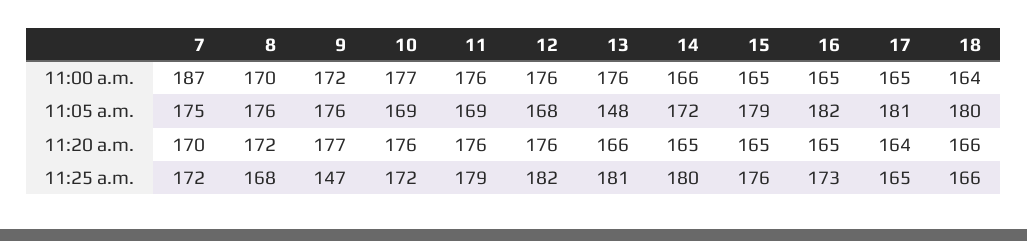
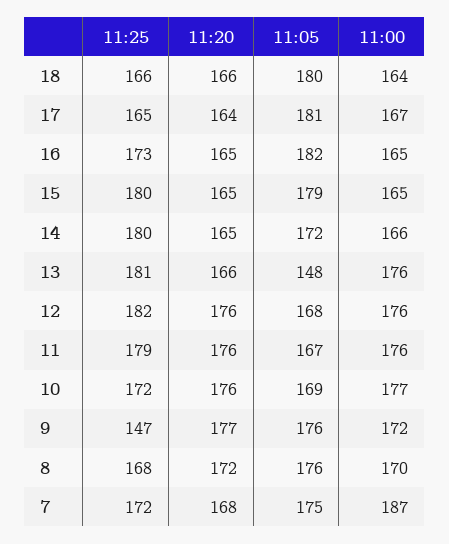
  {
    "7": {
      "11:00 a.m.": 187,
      "11:05 a.m.": 175,
-     "11:20 a.m.": 170,
+     "11:20 a.m.": 168,
      "11:25 a.m.": 172
    },
    "8": {
      "11:00 a.m.": 170,
      "11:05 a.m.": 176,
      "11:20 a.m.": 172,
      "11:25 a.m.": 168
    },
    "9": {
      "11:00 a.m.": 172,
      "11:05 a.m.": 176,
      "11:20 a.m.": 177,
      "11:25 a.m.": 147
    },
    "10": {
      "11:00 a.m.": 177,
      "11:05 a.m.": 169,
      "11:20 a.m.": 176,
      "11:25 a.m.": 172
    },
    "11": {
      "11:00 a.m.": 176,
-     "11:05 a.m.": 169,
+     "11:05 a.m.": 167,
      "11:20 a.m.": 176,
      "11:25 a.m.": 179
    },
    "12": {
      "11:00 a.m.": 176,
      "11:05 a.m.": 168,
      "11:20 a.m.": 176,
      "11:25 a.m.": 182
    },
    "13": {
      "11:00 a.m.": 176,
      "11:05 a.m.": 148,
      "11:20 a.m.": 166,
      "11:25 a.m.": 181
    },
    "14": {
      "11:00 a.m.": 166,
      "11:05 a.m.": 172,
      "11:20 a.m.": 165,
      "11:25 a.m.": 180
    },
    "15": {
      "11:00 a.m.": 165,
      "11:05 a.m.": 179,
      "11:20 a.m.": 165,
-     "11:25 a.m.": 176
+     "11:25 a.m.": 180
    },
    "16": {
      "11:00 a.m.": 165,
      "11:05 a.m.": 182,
      "11:20 a.m.": 165,
      "11:25 a.m.": 173
    },
    "17": {
-     "11:00 a.m.": 165,
+     "11:00 a.m.": 167,
      "11:05 a.m.": 181,
      "11:20 a.m.": 164,
      "11:25 a.m.": 165
    },
    "18": {
      "11:00 a.m.": 164,
      "11:05 a.m.": 180,
      "11:20 a.m.": 166,
      "11:25 a.m.": 166
    }
  }

